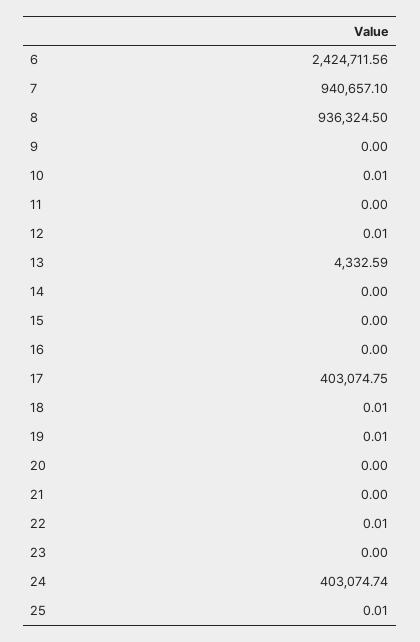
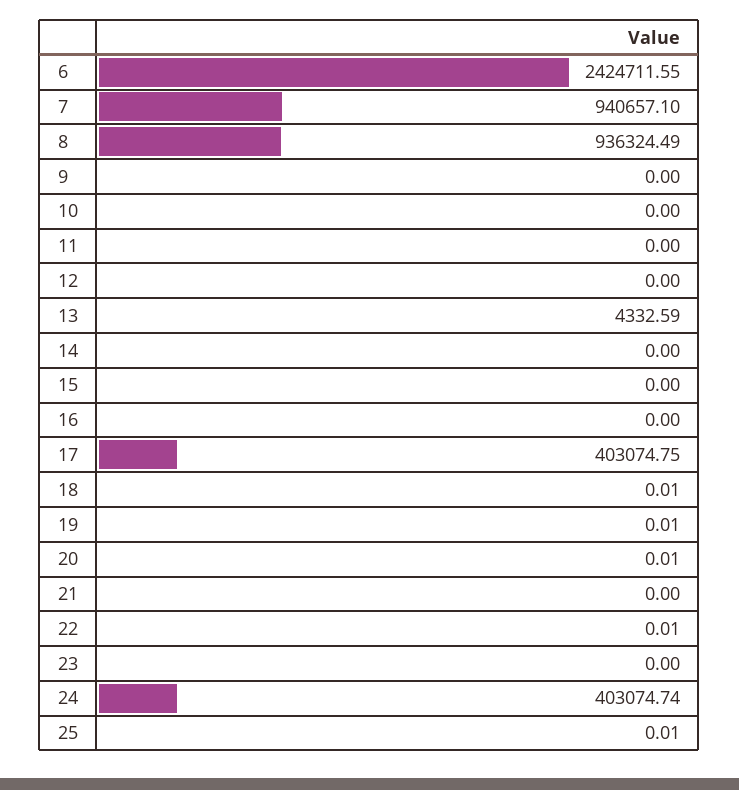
  {
-   "6": 2424711.56,
+   "6": 2424711.55,
    "7": 940657.1,
-   "8": 936324.5,
+   "8": 936324.49,
    "9": 0,
-   "10": 0.01,
+   "10": 0,
    "11": 0,
-   "12": 0.01,
+   "12": 0,
    "13": 4332.59,
    "14": 0,
    "15": 0,
    "16": 0,
    "17": 403074.75,
    "18": 0.01,
    "19": 0.01,
-   "20": 0,
+   "20": 0.01,
    "21": 0,
    "22": 0.01,
    "23": 0,
    "24": 403074.74,
    "25": 0.01
  }

